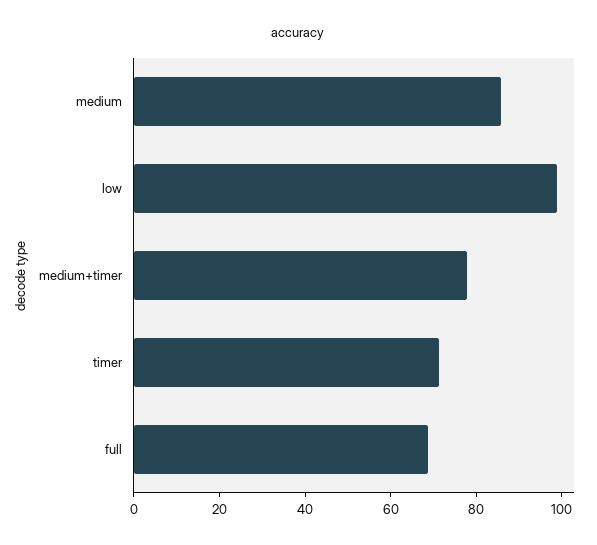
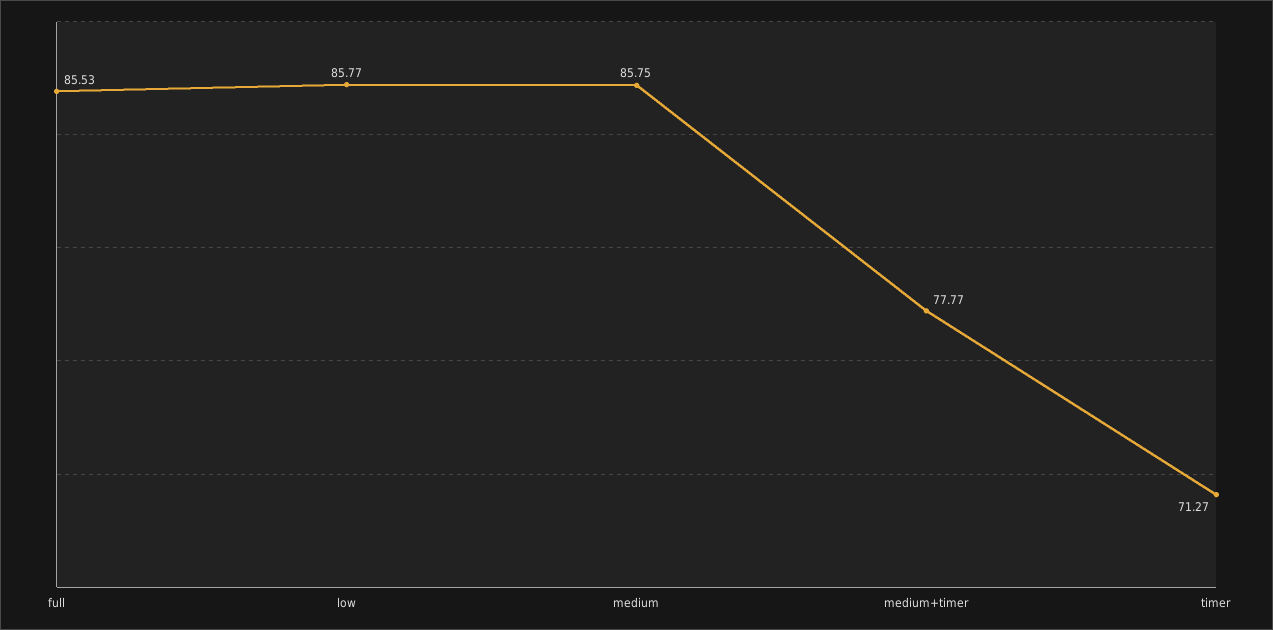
  {
    "medium": 85.75,
-   "low": 100,
+   "low": 85.77,
    "medium+timer": 77.77,
    "timer": 71.27,
-   "full": 70
+   "full": 85.53
  }

